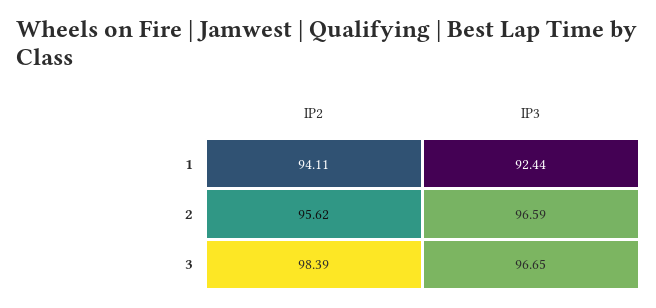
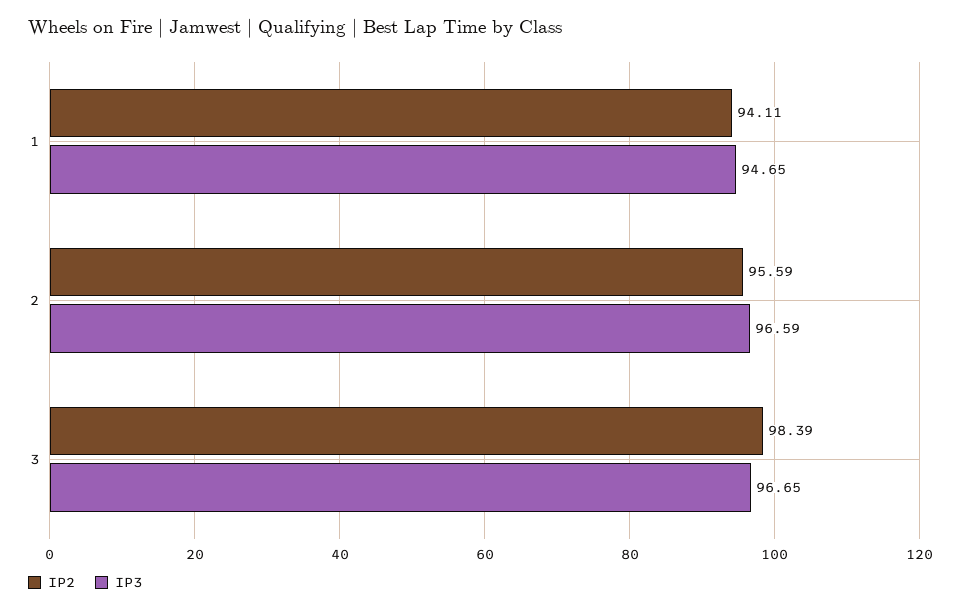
  {
    "IP2": {
      "1": 94.11,
-     "2": 95.62,
+     "2": 95.59,
      "3": 98.39
    },
    "IP3": {
-     "1": 92.44,
+     "1": 94.65,
      "2": 96.59,
      "3": 96.65
    }
  }

